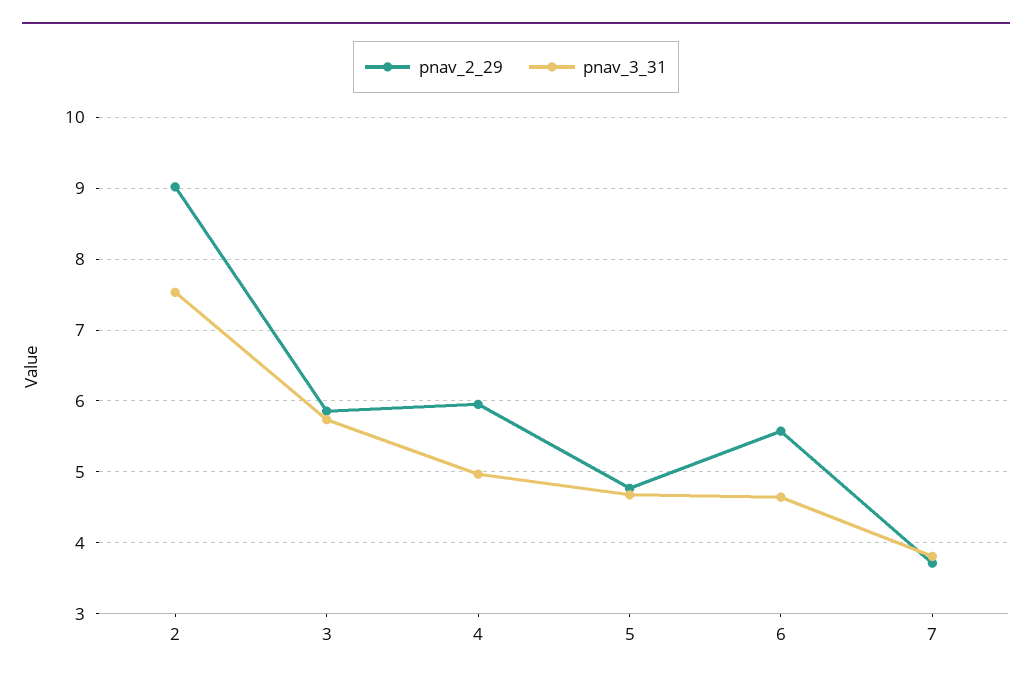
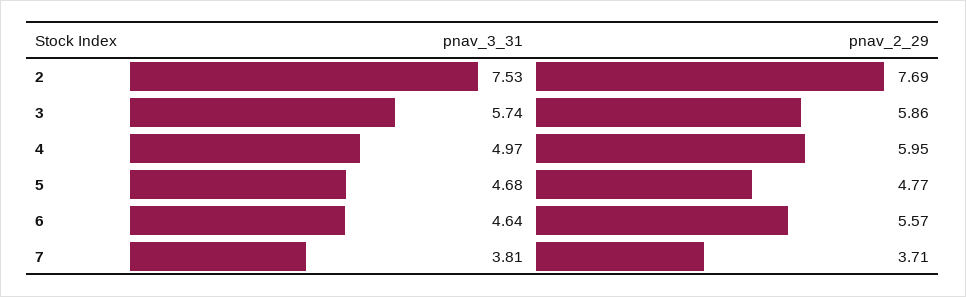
  {
    "pnav_2_29": {
-     "2": 9,
+     "2": 7.69,
      "3": 5.86,
      "4": 5.95,
      "5": 4.77,
      "6": 5.57,
      "7": 3.71
    },
    "pnav_3_31": {
      "2": 7.53,
      "3": 5.74,
      "4": 4.97,
      "5": 4.68,
      "6": 4.64,
      "7": 3.81
    }
  }

